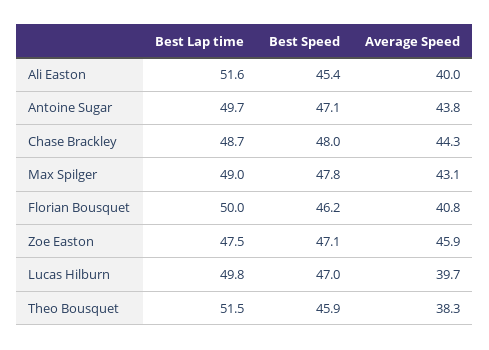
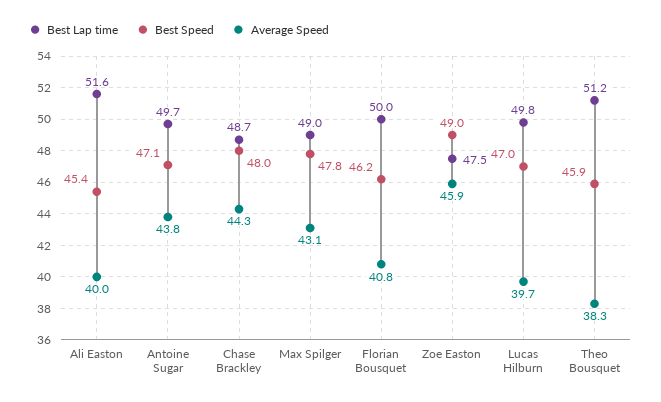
  {
    "Best Lap time": {
      "Ali Easton": 51.6,
      "Antoine Sugar": 49.7,
      "Chase Brackley": 48.7,
      "Max Spilger": 49,
      "Florian Bousquet": 50,
      "Zoe Easton": 47.5,
      "Lucas Hilburn": 49.8,
-     "Theo Bousquet": 51.5
+     "Theo Bousquet": 51.2
    },
    "Best Speed": {
      "Ali Easton": 45.4,
      "Antoine Sugar": 47.1,
      "Chase Brackley": 48,
      "Max Spilger": 47.8,
      "Florian Bousquet": 46.2,
-     "Zoe Easton": 47.1,
+     "Zoe Easton": 49,
      "Lucas Hilburn": 47,
      "Theo Bousquet": 45.9
    },
    "Average Speed": {
      "Ali Easton": 40,
      "Antoine Sugar": 43.8,
      "Chase Brackley": 44.3,
      "Max Spilger": 43.1,
      "Florian Bousquet": 40.8,
      "Zoe Easton": 45.9,
      "Lucas Hilburn": 39.7,
      "Theo Bousquet": 38.3
    }
  }

